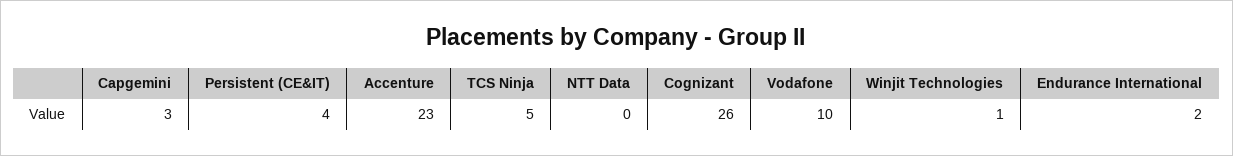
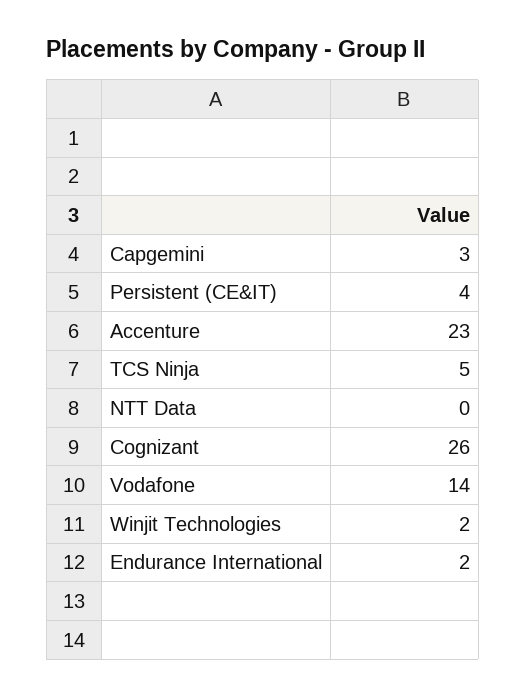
  {
    "Capgemini": 3,
    "Persistent (CE&IT)": 4,
    "Accenture": 23,
    "TCS Ninja": 5,
    "NTT Data": 0,
    "Cognizant": 26,
-   "Vodafone": 10,
+   "Vodafone": 14,
-   "Winjit Technologies": 1,
+   "Winjit Technologies": 2,
    "Endurance International": 2
  }

